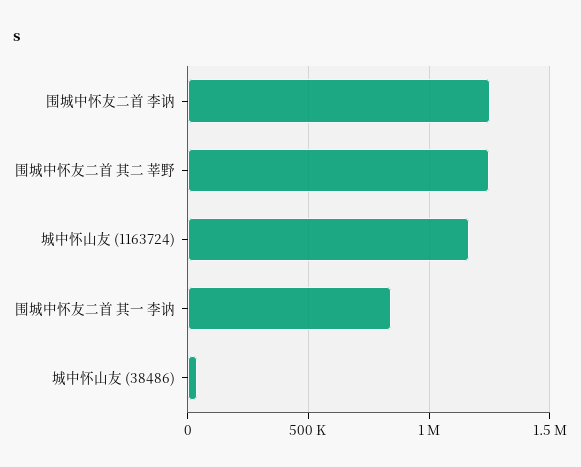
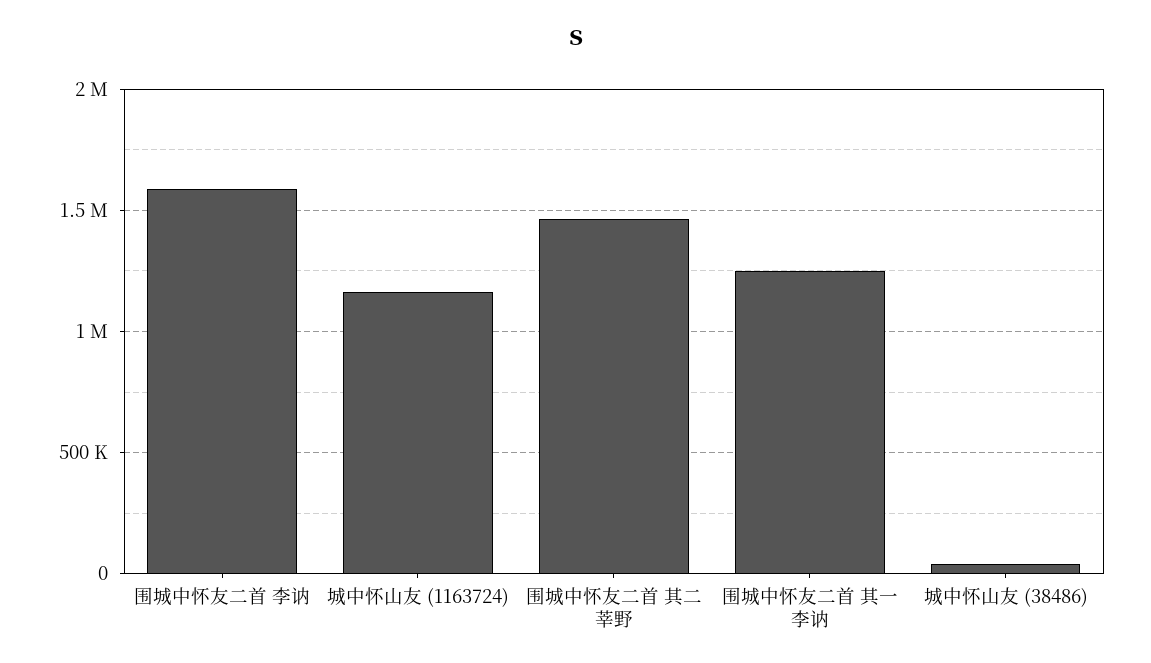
  {
-   "围城中怀友二首 李讷": 1250000,
+   "围城中怀友二首 李讷": 1600000,
-   "围城中怀友二首 其二 莘野": 1250000,
+   "围城中怀友二首 其二 莘野": 1450000,
    "城中怀山友 (1163724)": 1150000,
-   "围城中怀友二首 其一 李讷": 850000,
+   "围城中怀友二首 其一 李讷": 1250000,
    "城中怀山友 (38486)": 50000
  }

